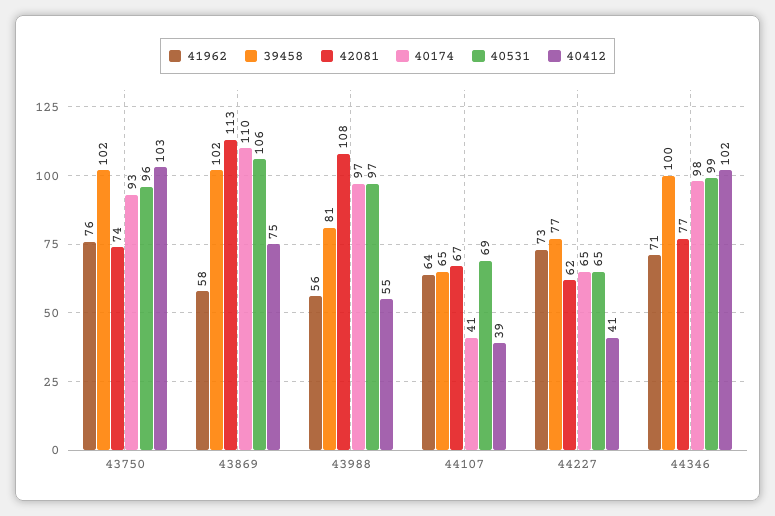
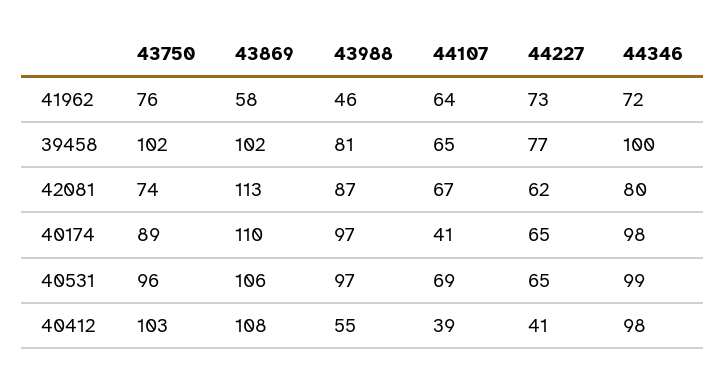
  {
    "41962": {
      "43750": 76,
      "43869": 58,
-     "43988": 56,
+     "43988": 46,
      "44107": 64,
      "44227": 73,
-     "44346": 71
+     "44346": 72
    },
    "39458": {
      "43750": 102,
      "43869": 102,
      "43988": 81,
      "44107": 65,
      "44227": 77,
      "44346": 100
    },
    "42081": {
      "43750": 74,
      "43869": 113,
-     "43988": 108,
+     "43988": 87,
      "44107": 67,
      "44227": 62,
-     "44346": 77
+     "44346": 80
    },
    "40174": {
-     "43750": 93,
+     "43750": 89,
      "43869": 110,
      "43988": 97,
      "44107": 41,
      "44227": 65,
      "44346": 98
    },
    "40531": {
      "43750": 96,
      "43869": 106,
      "43988": 97,
      "44107": 69,
      "44227": 65,
      "44346": 99
    },
    "40412": {
      "43750": 103,
-     "43869": 75,
+     "43869": 108,
      "43988": 55,
      "44107": 39,
      "44227": 41,
-     "44346": 102
+     "44346": 98
    }
  }

